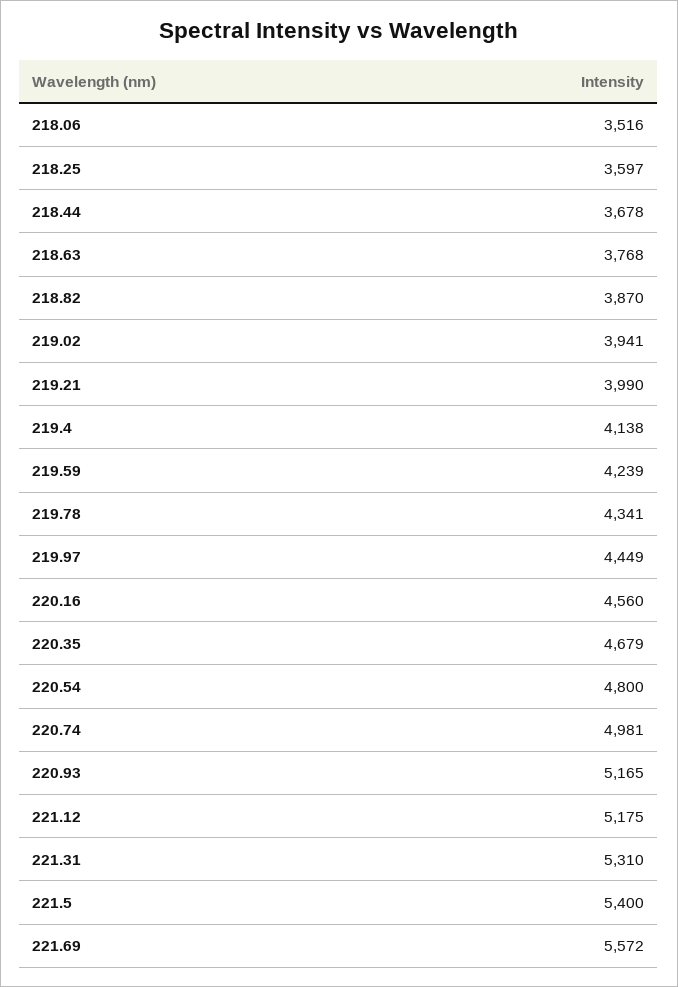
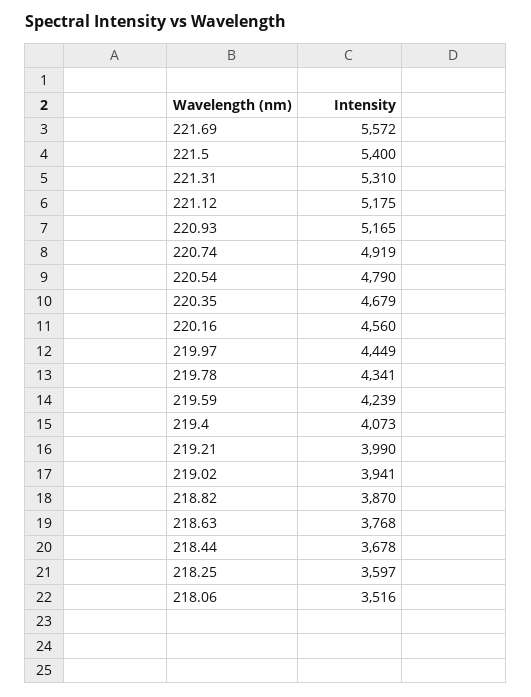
  {
    "218.06": 3516,
    "218.25": 3597,
    "218.44": 3678,
    "218.63": 3768,
    "218.82": 3870,
    "219.02": 3941,
    "219.21": 3990,
-   "219.4": 4138,
+   "219.4": 4073,
    "219.59": 4239,
    "219.78": 4341,
    "219.97": 4449,
    "220.16": 4560,
    "220.35": 4679,
-   "220.54": 4800,
+   "220.54": 4790,
-   "220.74": 4981,
+   "220.74": 4919,
    "220.93": 5165,
    "221.12": 5175,
    "221.31": 5310,
    "221.5": 5400,
    "221.69": 5572
  }

